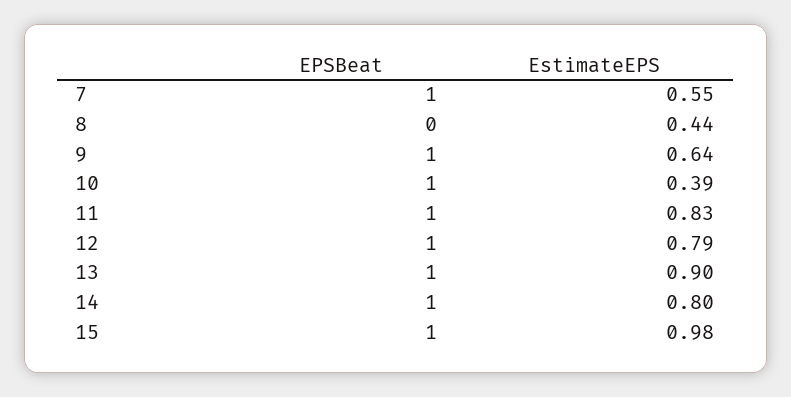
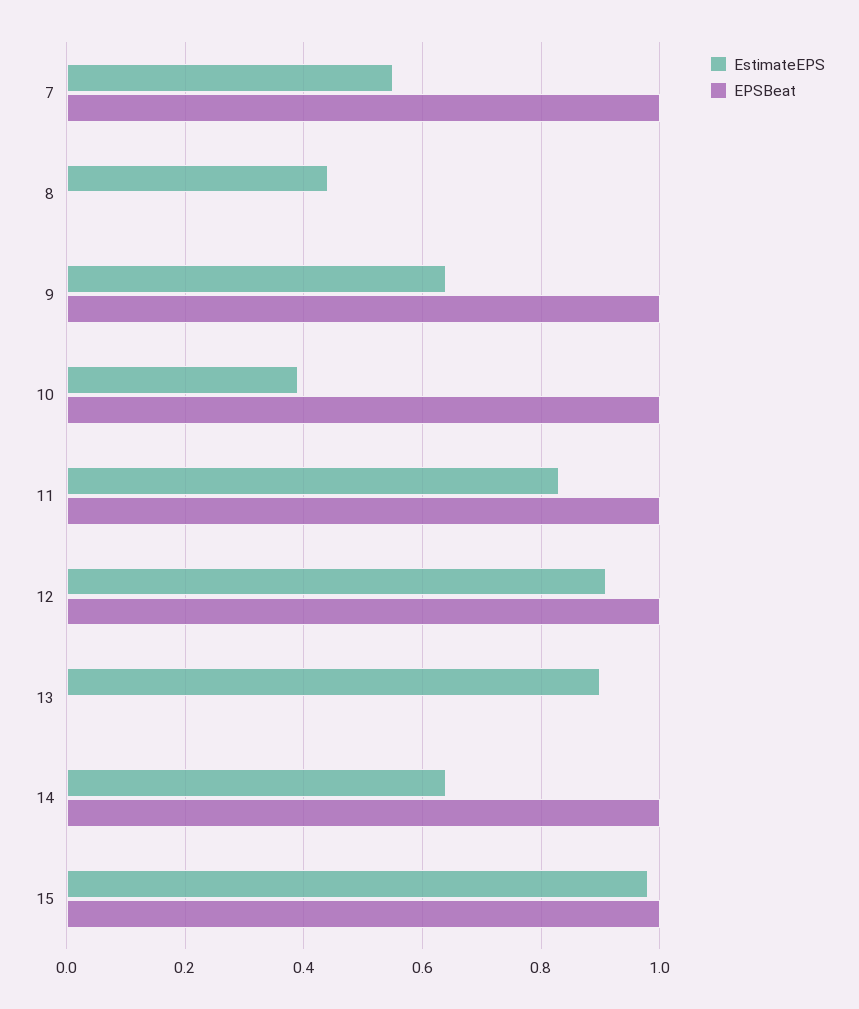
  {
    "EPSBeat": {
      "7": 1,
      "8": 0,
      "9": 1,
      "10": 1,
      "11": 1,
      "12": 1,
-     "13": 1,
+     "13": 0,
      "14": 1,
      "15": 1
    },
    "EstimateEPS": {
      "7": 0.55,
      "8": 0.44,
      "9": 0.64,
      "10": 0.39,
      "11": 0.83,
-     "12": 0.79,
+     "12": 0.9,
      "13": 0.9,
-     "14": 0.8,
+     "14": 0.65,
      "15": 0.98
    }
  }

